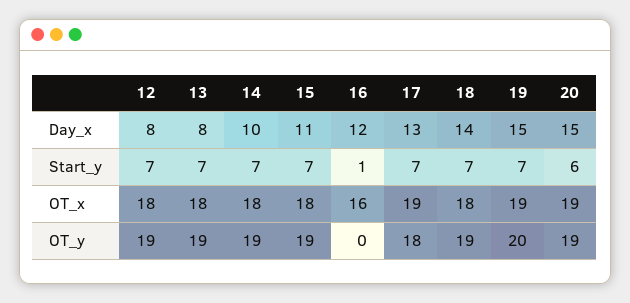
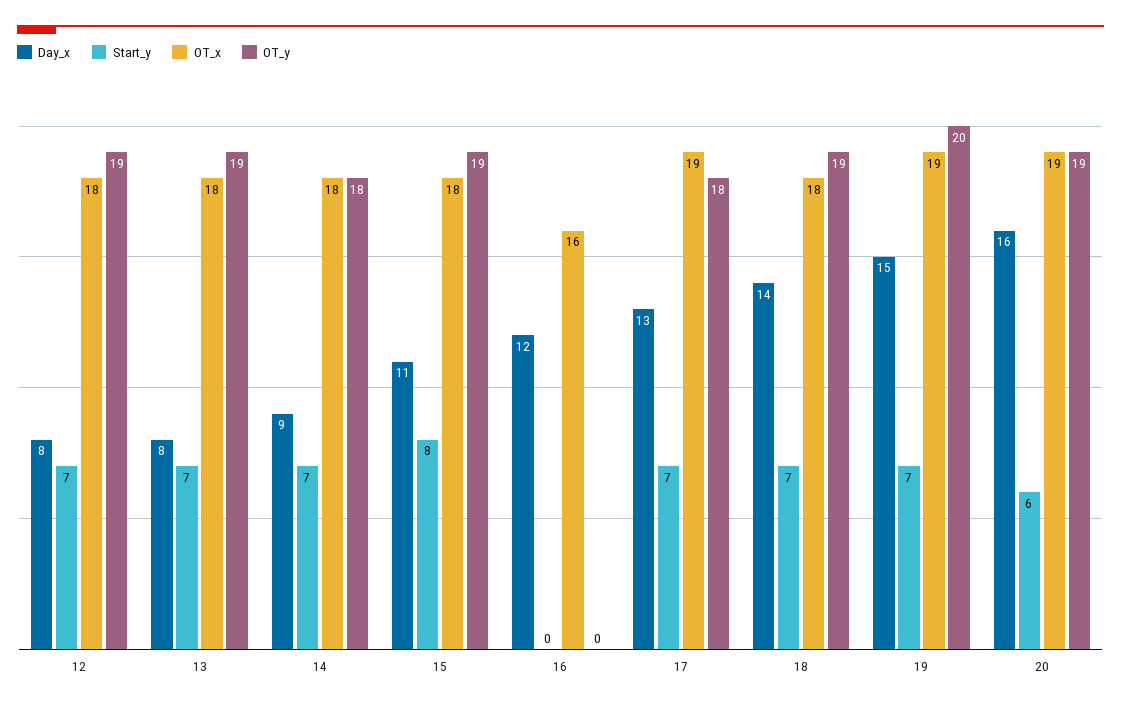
  {
    "Day_x": {
      "12": 8,
      "13": 8,
-     "14": 10,
+     "14": 9,
      "15": 11,
      "16": 12,
      "17": 13,
      "18": 14,
      "19": 15,
-     "20": 15
+     "20": 16
    },
    "Start_y": {
      "12": 7,
      "13": 7,
      "14": 7,
-     "15": 7,
+     "15": 8,
-     "16": 1,
+     "16": 0,
      "17": 7,
      "18": 7,
      "19": 7,
      "20": 6
    },
    "OT_x": {
      "12": 18,
      "13": 18,
      "14": 18,
      "15": 18,
      "16": 16,
      "17": 19,
      "18": 18,
      "19": 19,
      "20": 19
    },
    "OT_y": {
      "12": 19,
      "13": 19,
-     "14": 19,
+     "14": 18,
      "15": 19,
      "16": 0,
      "17": 18,
      "18": 19,
      "19": 20,
      "20": 19
    }
  }

